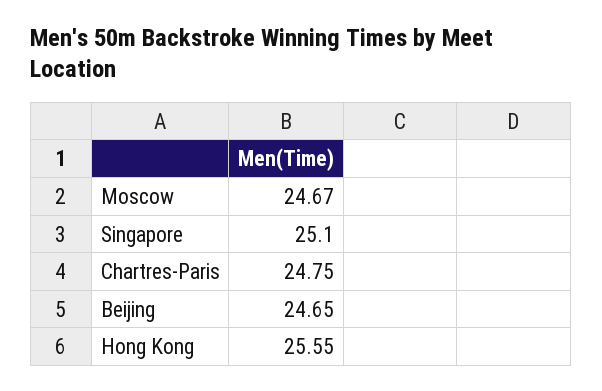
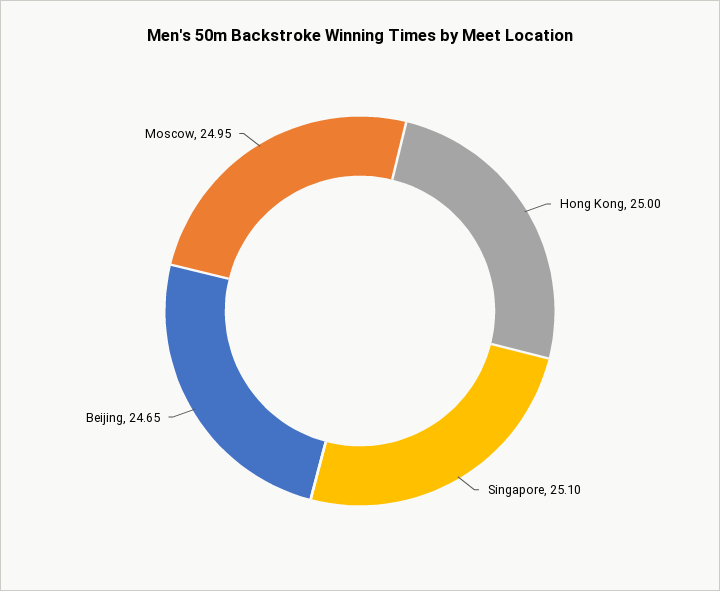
  {
-   "Moscow": 24.67,
+   "Moscow": 24.95,
    "Singapore": 25.1,
-   "Chartres-Paris": 24.75,
    "Beijing": 24.65,
-   "Hong Kong": 25.55
+   "Hong Kong": 25
  }

